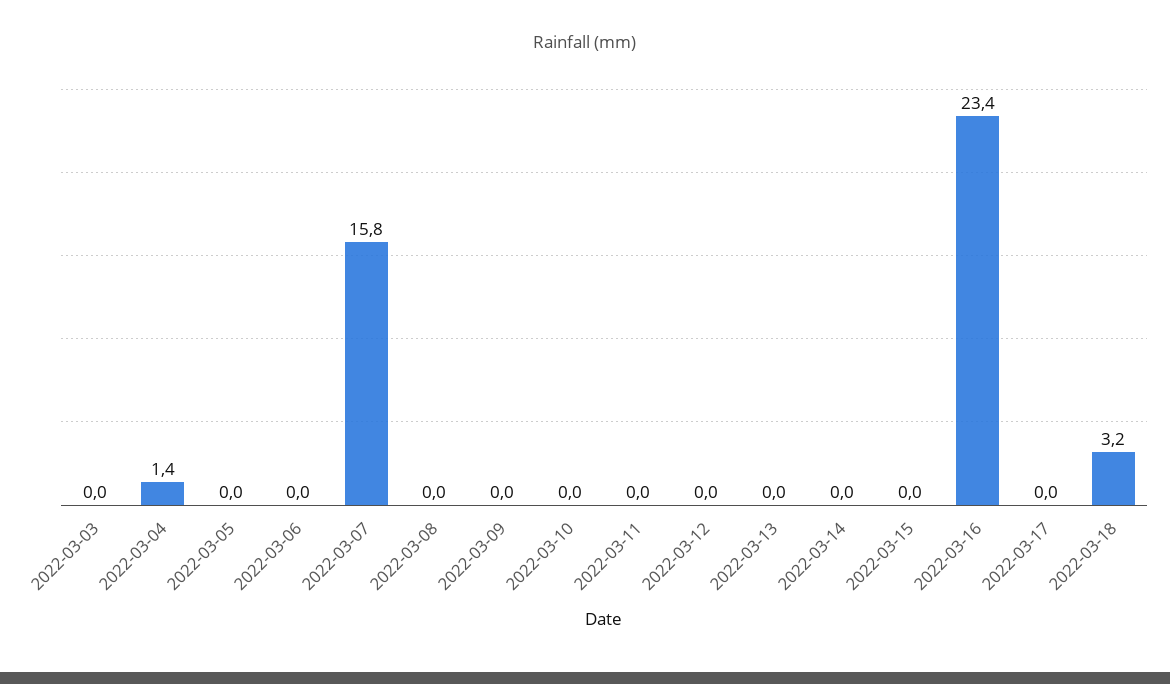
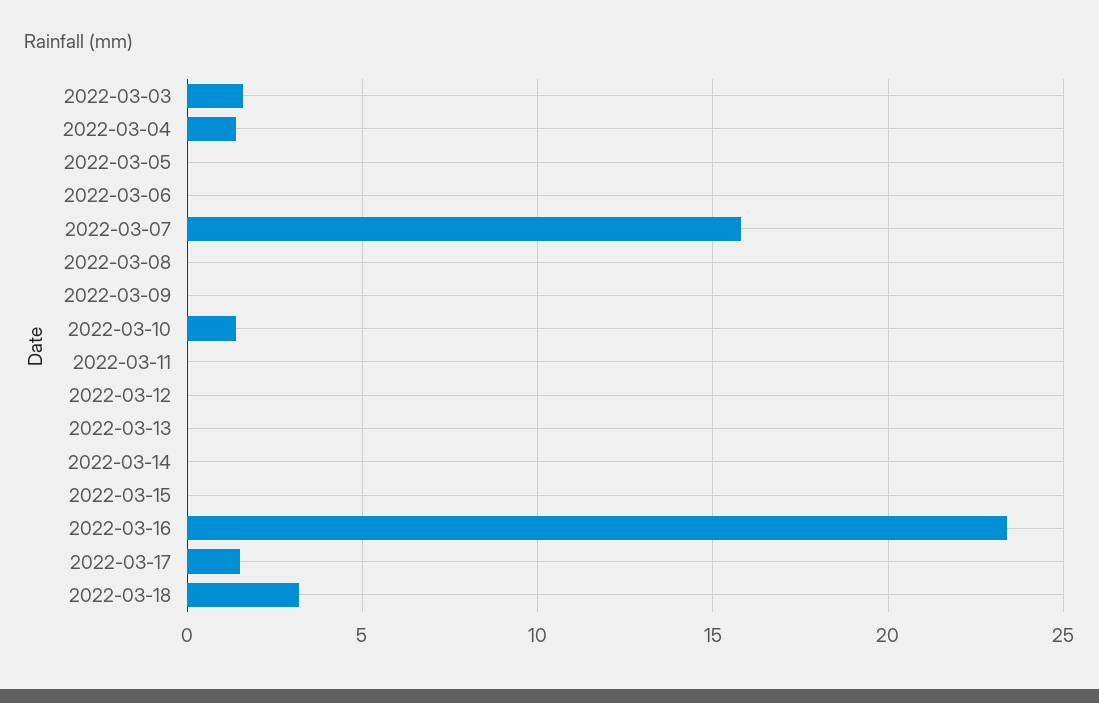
  {
-   "2022-03-03": 0,
+   "2022-03-03": 1.5,
    "2022-03-04": 1.4,
    "2022-03-05": 0,
    "2022-03-06": 0,
    "2022-03-07": 15.8,
    "2022-03-08": 0,
    "2022-03-09": 0,
-   "2022-03-10": 0,
+   "2022-03-10": 1.5,
    "2022-03-11": 0,
    "2022-03-12": 0,
    "2022-03-13": 0,
    "2022-03-14": 0,
    "2022-03-15": 0,
    "2022-03-16": 23.4,
-   "2022-03-17": 0,
+   "2022-03-17": 1.5,
    "2022-03-18": 3.2
  }

